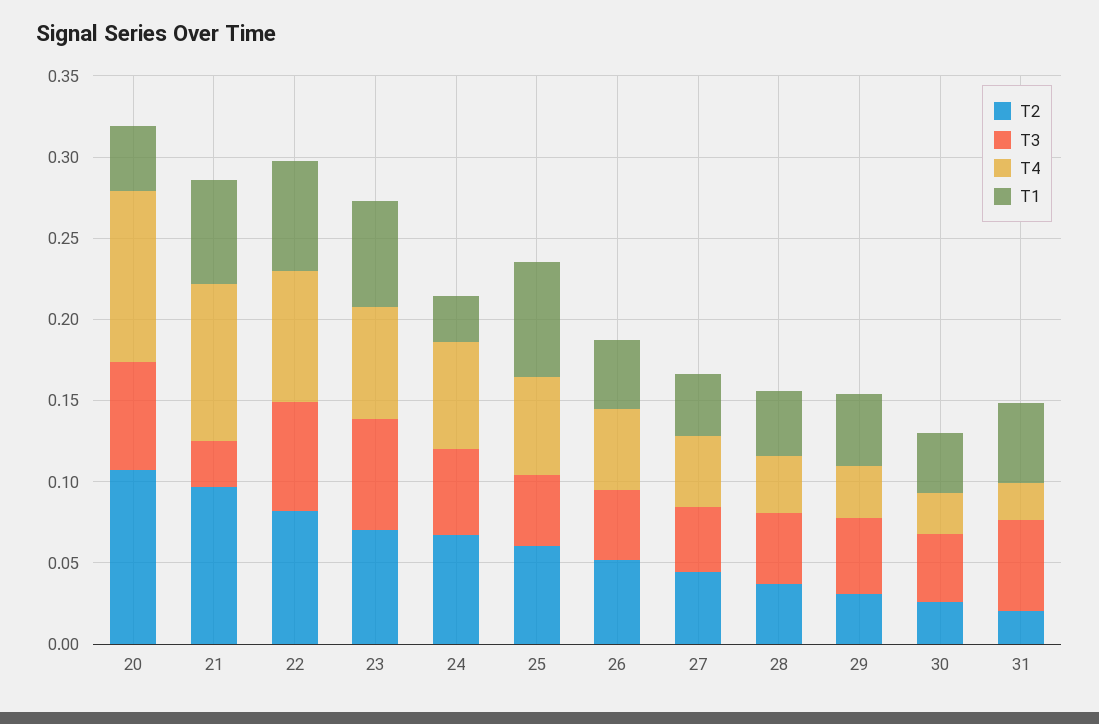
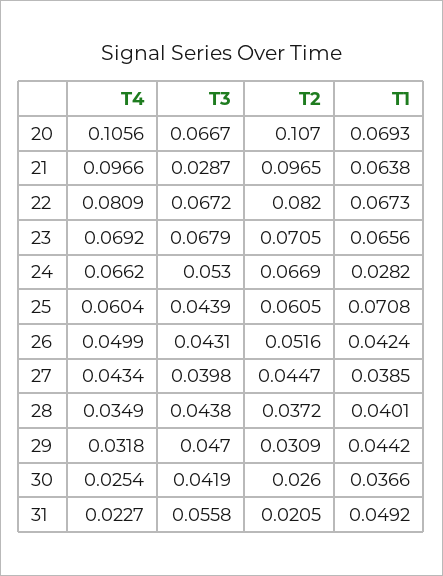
  {
    "T2": {
      "20": 0.107,
      "21": 0.0965,
      "22": 0.082,
      "23": 0.0705,
      "24": 0.0669,
      "25": 0.0605,
      "26": 0.0516,
      "27": 0.0447,
      "28": 0.0372,
      "29": 0.0309,
      "30": 0.026,
      "31": 0.0205
    },
    "T3": {
      "20": 0.0667,
      "21": 0.0287,
      "22": 0.0672,
      "23": 0.0679,
      "24": 0.053,
      "25": 0.0439,
      "26": 0.0431,
      "27": 0.0398,
      "28": 0.0438,
      "29": 0.047,
      "30": 0.0419,
      "31": 0.0558
    },
    "T4": {
      "20": 0.1056,
      "21": 0.0966,
      "22": 0.0809,
      "23": 0.0692,
      "24": 0.0662,
      "25": 0.0604,
      "26": 0.0499,
      "27": 0.0434,
      "28": 0.0349,
      "29": 0.0318,
      "30": 0.0254,
      "31": 0.0227
    },
    "T1": {
-     "20": 0.04,
+     "20": 0.0693,
      "21": 0.0638,
      "22": 0.0673,
      "23": 0.0656,
      "24": 0.0282,
      "25": 0.0708,
      "26": 0.0424,
      "27": 0.0385,
      "28": 0.0401,
      "29": 0.0442,
      "30": 0.0366,
      "31": 0.0492
    }
  }

